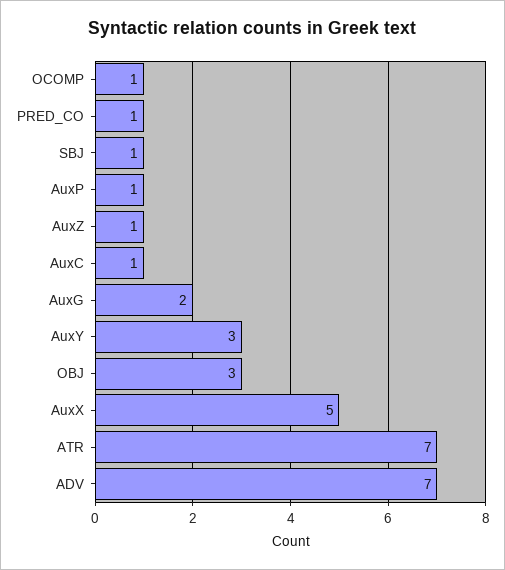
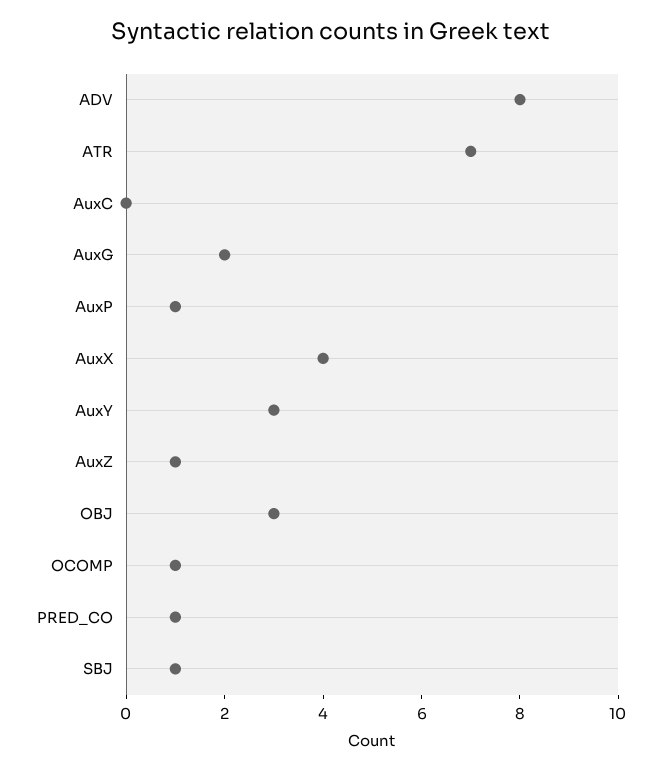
  {
    "OCOMP": 1,
    "PRED_CO": 1,
    "SBJ": 1,
    "AuxP": 1,
    "AuxZ": 1,
-   "AuxC": 1,
+   "AuxC": 0,
    "AuxG": 2,
    "AuxY": 3,
    "OBJ": 3,
-   "AuxX": 5,
+   "AuxX": 4,
    "ATR": 7,
-   "ADV": 7
+   "ADV": 8
  }

